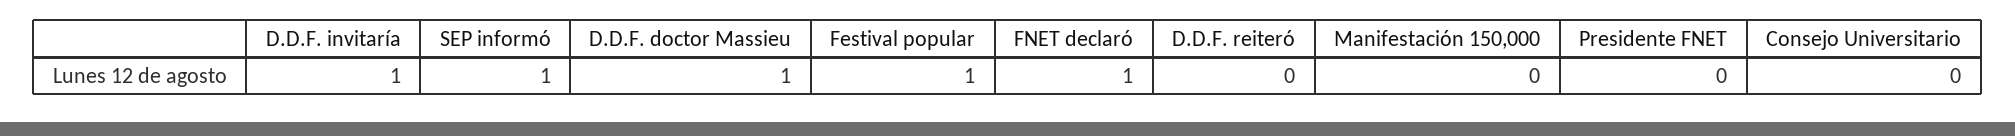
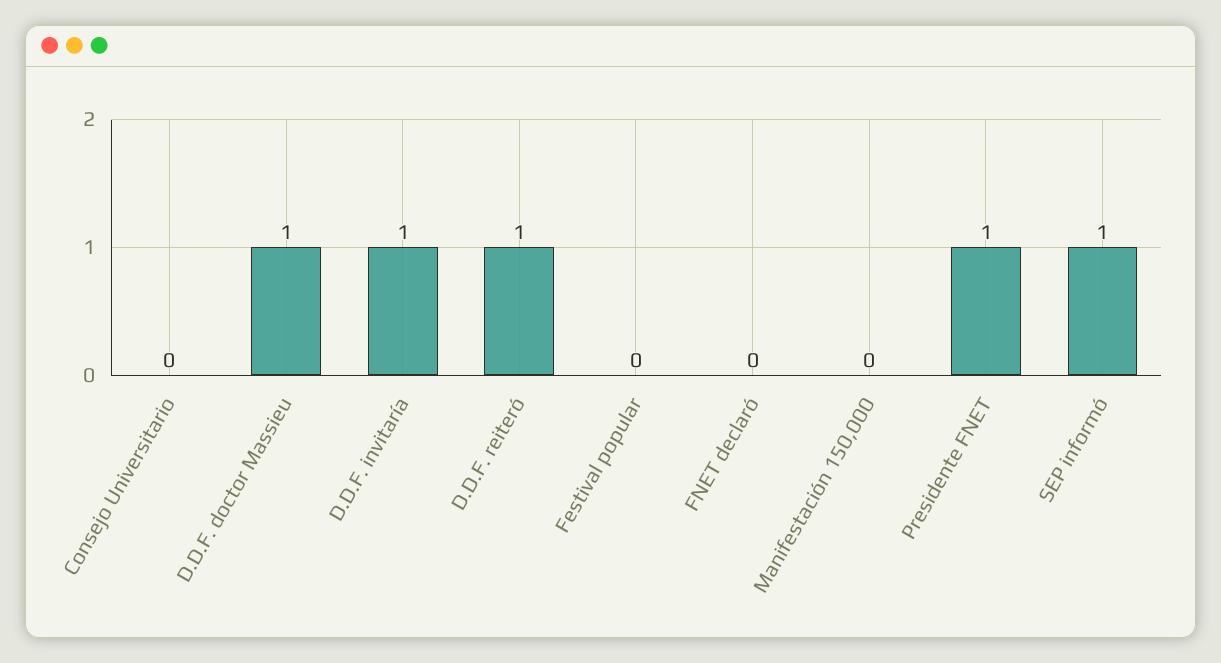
  {
    "D.D.F. invitaría": 1,
    "SEP informó": 1,
    "D.D.F. doctor Massieu": 1,
-   "Festival popular": 1,
+   "Festival popular": 0,
-   "FNET declaró": 1,
+   "FNET declaró": 0,
-   "D.D.F. reiteró": 0,
+   "D.D.F. reiteró": 1,
    "Manifestación 150,000": 0,
-   "Presidente FNET": 0,
+   "Presidente FNET": 1,
    "Consejo Universitario": 0
  }

